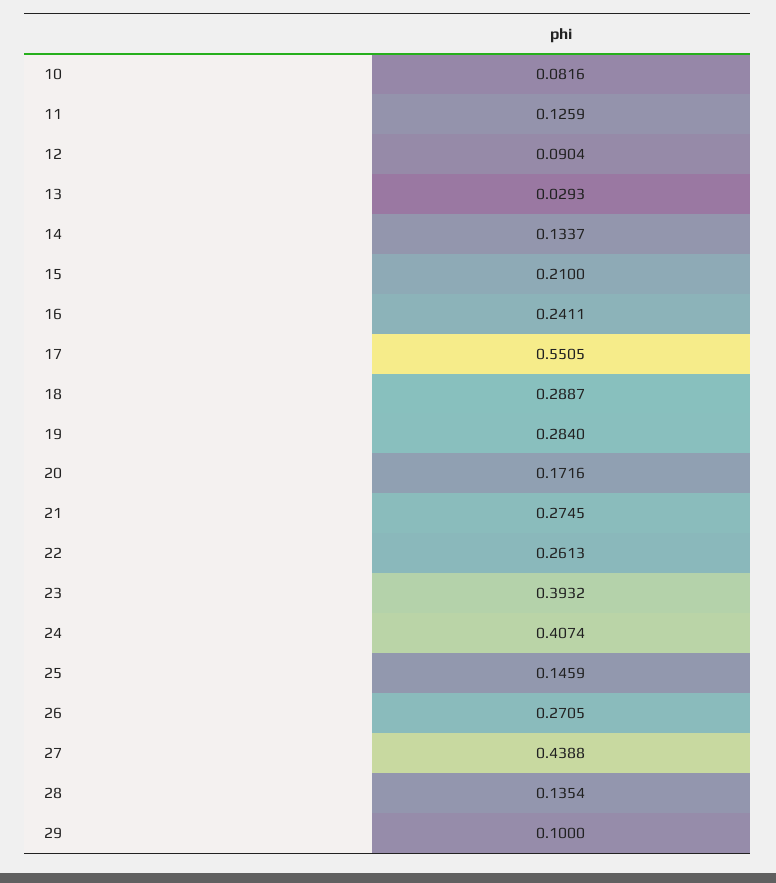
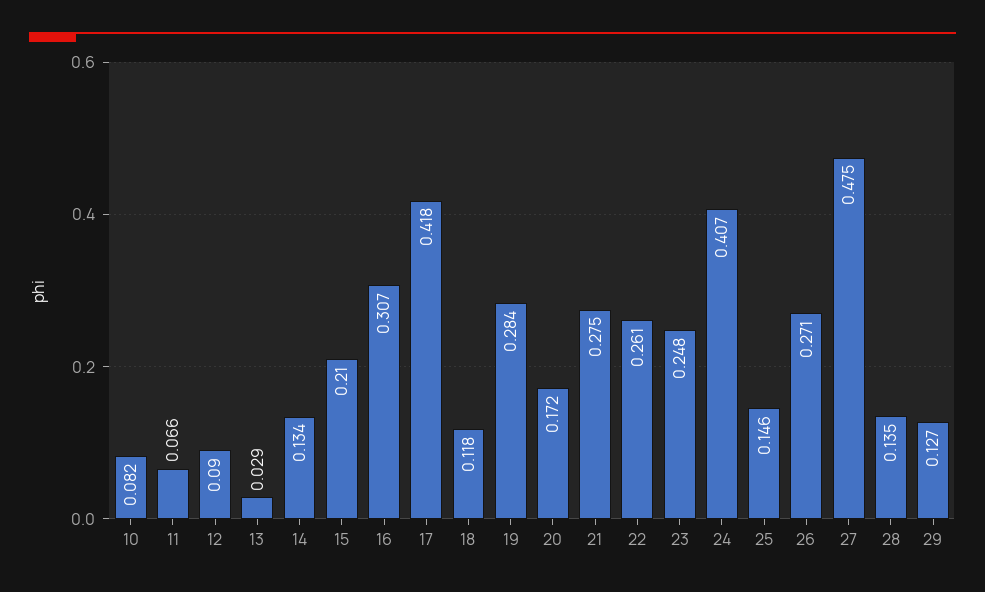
  {
    "10": 0.0816,
-   "11": 0.1259,
+   "11": 0.066,
    "12": 0.0904,
    "13": 0.0293,
    "14": 0.1337,
    "15": 0.21,
-   "16": 0.2411,
+   "16": 0.307,
-   "17": 0.5505,
+   "17": 0.418,
-   "18": 0.2887,
+   "18": 0.118,
    "19": 0.284,
    "20": 0.1716,
    "21": 0.2745,
    "22": 0.2613,
-   "23": 0.3932,
+   "23": 0.248,
    "24": 0.4074,
    "25": 0.1459,
    "26": 0.2705,
-   "27": 0.4388,
+   "27": 0.475,
    "28": 0.1354,
-   "29": 0.1
+   "29": 0.127
  }

